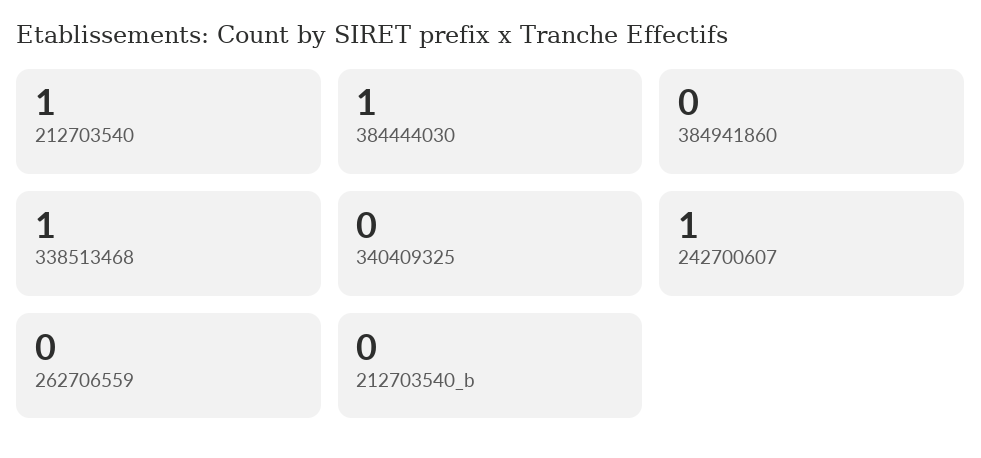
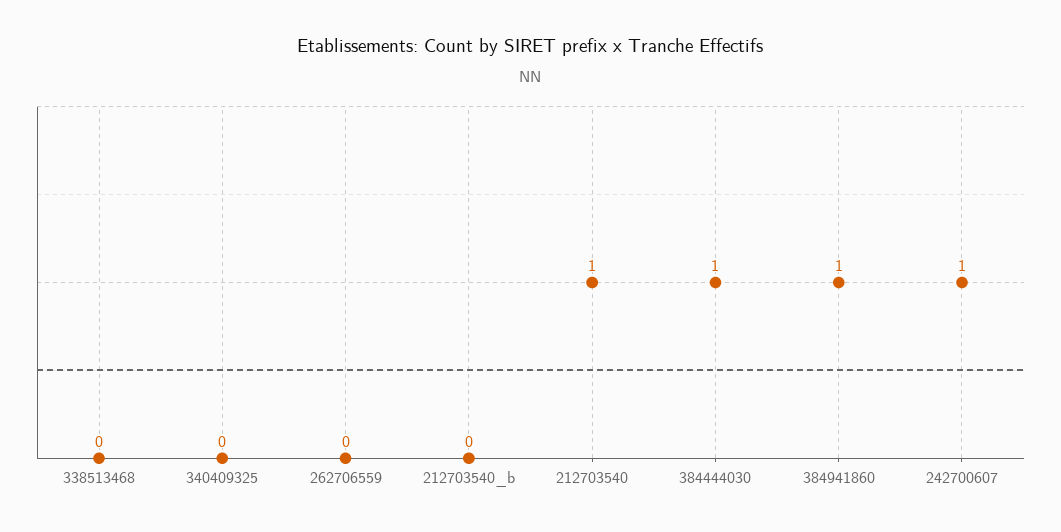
  {
    "212703540": 1,
    "384444030": 1,
-   "384941860": 0,
+   "384941860": 1,
-   "338513468": 1,
+   "338513468": 0,
    "340409325": 0,
    "242700607": 1,
    "262706559": 0,
    "212703540_b": 0
  }

